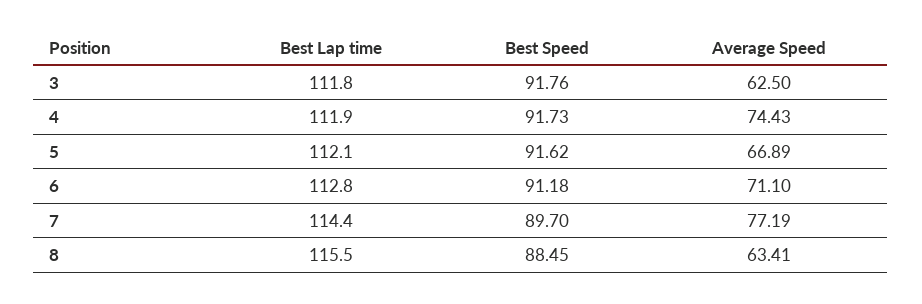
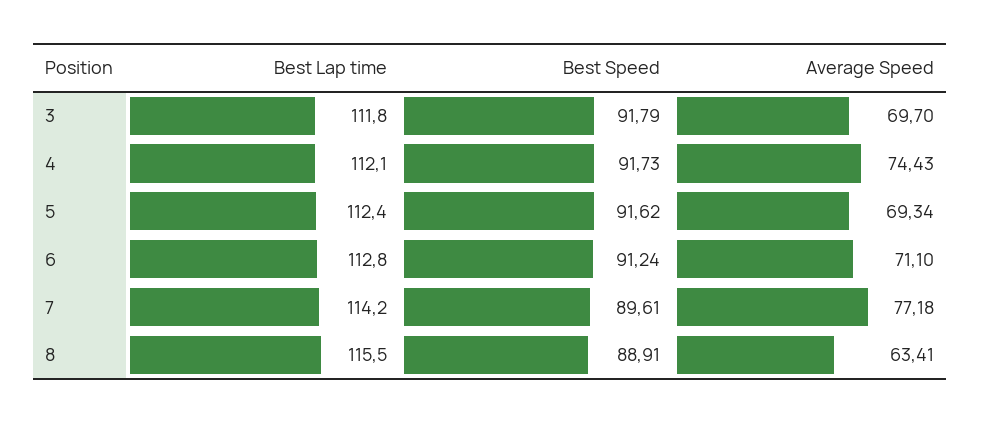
  {
    "Best Lap time": {
      "3": 111.8,
-     "4": 111.9,
+     "4": 112.1,
-     "5": 112.1,
+     "5": 112.4,
      "6": 112.8,
-     "7": 114.4,
+     "7": 114.2,
      "8": 115.5
    },
    "Best Speed": {
-     "3": 91.76,
+     "3": 91.79,
      "4": 91.73,
      "5": 91.62,
-     "6": 91.18,
+     "6": 91.24,
-     "7": 89.7,
+     "7": 89.61,
-     "8": 88.45
+     "8": 88.91
    },
    "Average Speed": {
-     "3": 62.5,
+     "3": 69.7,
      "4": 74.43,
-     "5": 66.89,
+     "5": 69.34,
      "6": 71.1,
-     "7": 77.19,
+     "7": 77.18,
      "8": 63.41
    }
  }

